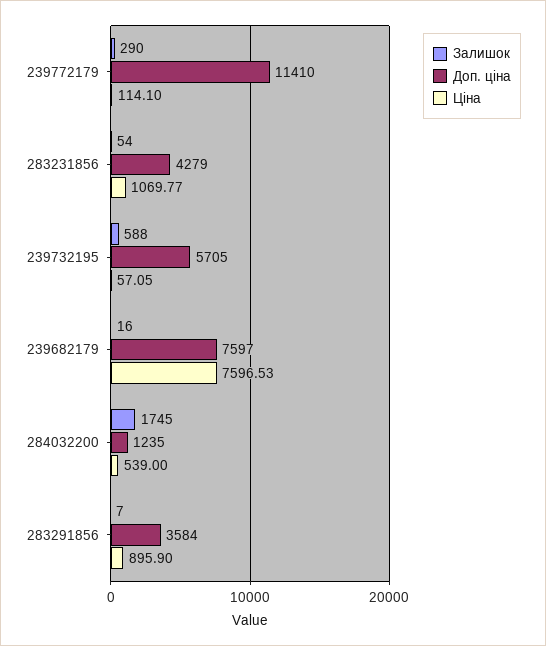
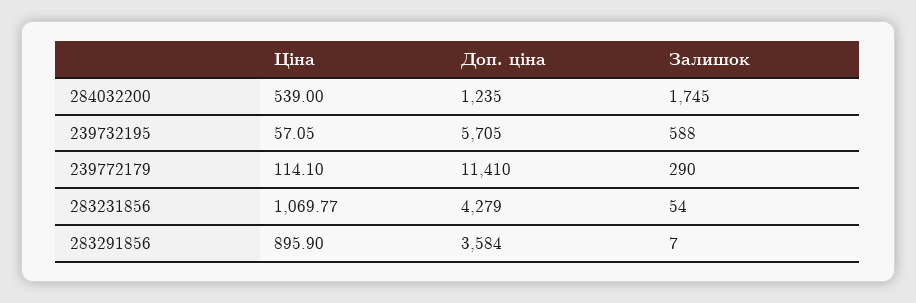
  {
    "Залишок": {
      "239772179": 290,
      "283231856": 54,
      "239732195": 588,
-     "239682179": 16,
      "284032200": 1745,
      "283291856": 7
    },
    "Доп. ціна": {
      "239772179": 11410,
      "283231856": 4279,
      "239732195": 5705,
-     "239682179": 7597,
      "284032200": 1235,
      "283291856": 3584
    },
    "Ціна": {
      "239772179": 114.1,
      "283231856": 1069.77,
      "239732195": 57.05,
-     "239682179": 7596.53,
      "284032200": 539,
      "283291856": 895.9
    }
  }

